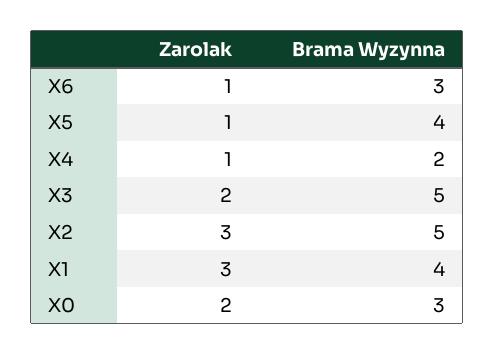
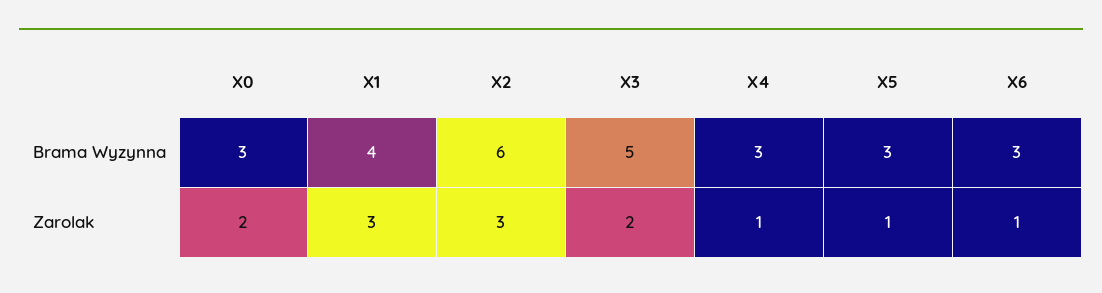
  {
    "Zarolak": {
      "X6": 1,
      "X5": 1,
      "X4": 1,
      "X3": 2,
      "X2": 3,
      "X1": 3,
      "X0": 2
    },
    "Brama Wyzynna": {
      "X6": 3,
-     "X5": 4,
+     "X5": 3,
-     "X4": 2,
+     "X4": 3,
      "X3": 5,
-     "X2": 5,
+     "X2": 6,
      "X1": 4,
      "X0": 3
    }
  }

